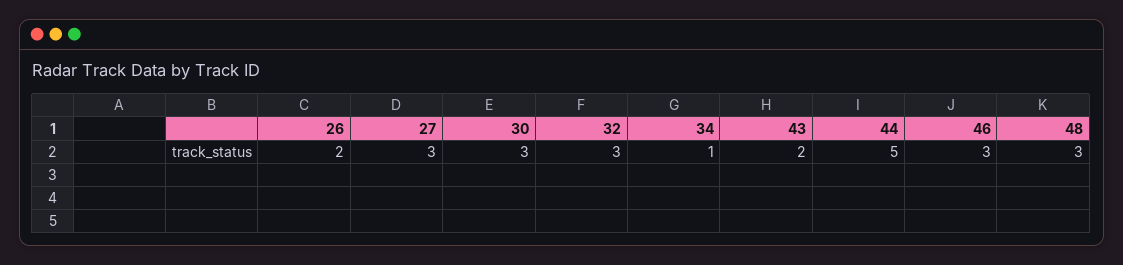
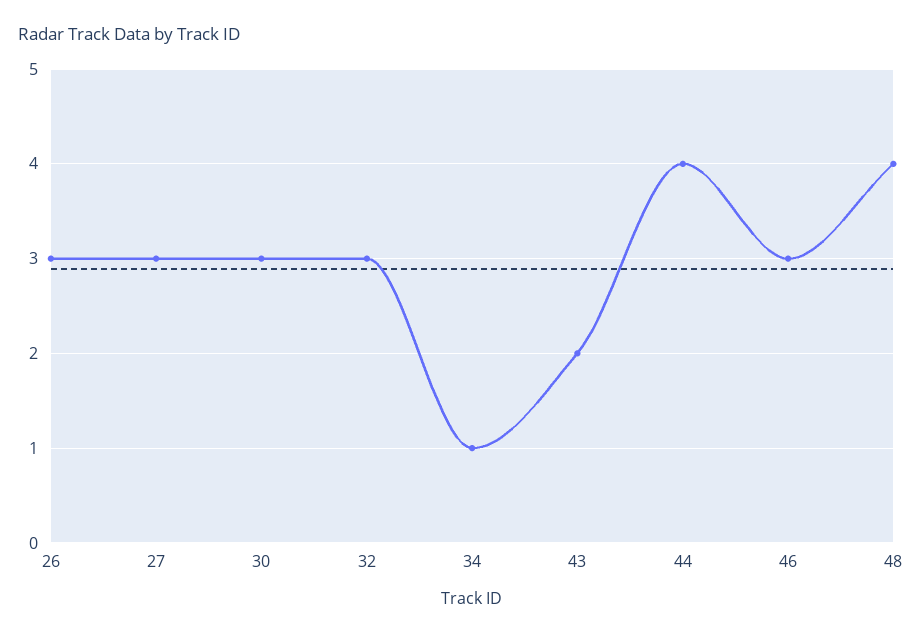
  {
-   "26": 2,
+   "26": 3,
    "27": 3,
    "30": 3,
    "32": 3,
    "34": 1,
    "43": 2,
-   "44": 5,
+   "44": 4,
    "46": 3,
-   "48": 3
+   "48": 4
  }

